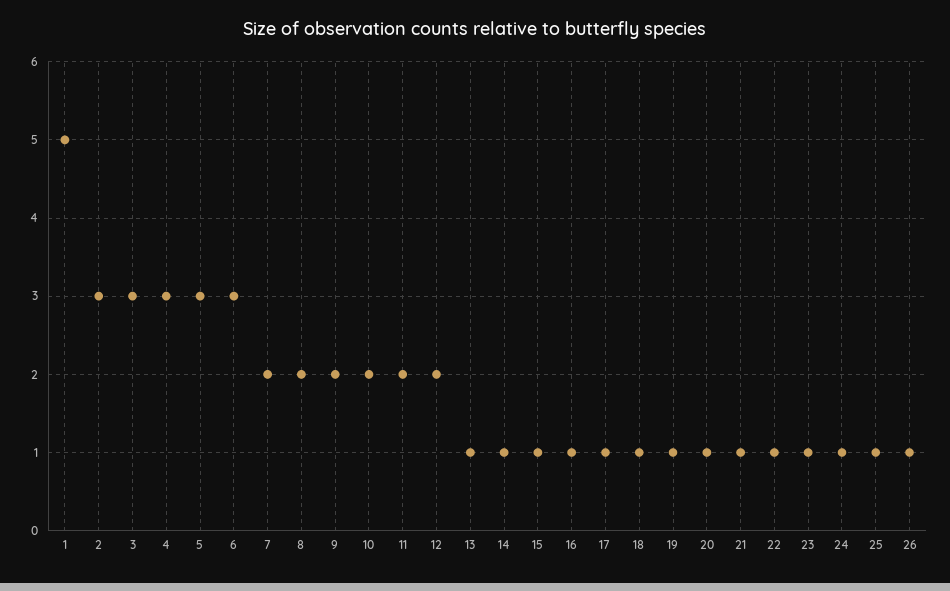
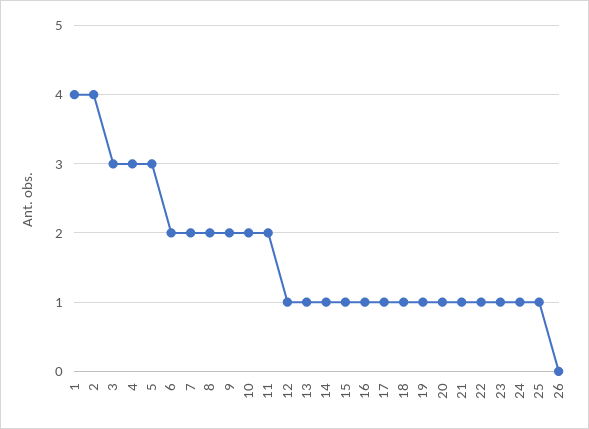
  {
-   "1": 5,
+   "1": 4,
-   "2": 3,
+   "2": 4,
    "3": 3,
    "4": 3,
    "5": 3,
-   "6": 3,
+   "6": 2,
    "7": 2,
    "8": 2,
    "9": 2,
    "10": 2,
    "11": 2,
-   "12": 2,
+   "12": 1,
    "13": 1,
    "14": 1,
    "15": 1,
    "16": 1,
    "17": 1,
    "18": 1,
    "19": 1,
    "20": 1,
    "21": 1,
    "22": 1,
    "23": 1,
    "24": 1,
    "25": 1,
-   "26": 1
+   "26": 0
  }

